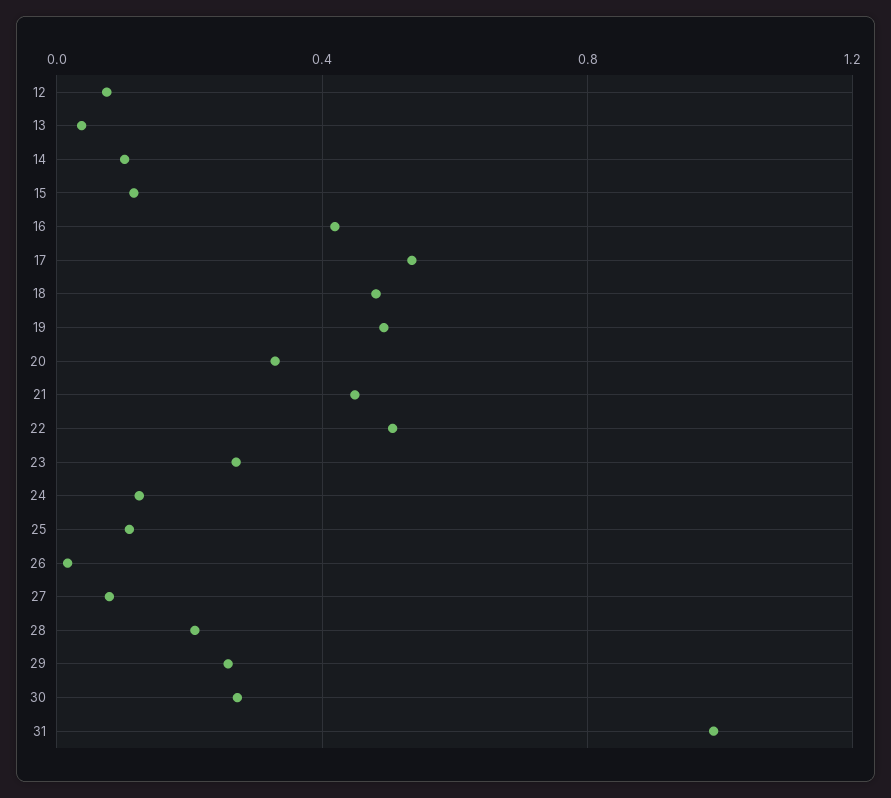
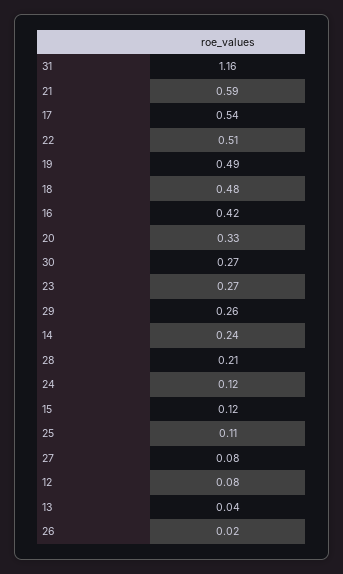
  {
    "12": 0.08,
    "13": 0.04,
-   "14": 0.1,
+   "14": 0.24,
    "15": 0.12,
    "16": 0.42,
    "17": 0.54,
    "18": 0.48,
    "19": 0.49,
    "20": 0.33,
-   "21": 0.45,
+   "21": 0.59,
    "22": 0.51,
    "23": 0.27,
    "24": 0.12,
    "25": 0.11,
    "26": 0.02,
    "27": 0.08,
    "28": 0.21,
    "29": 0.26,
    "30": 0.27,
-   "31": 1
+   "31": 1.16
  }

